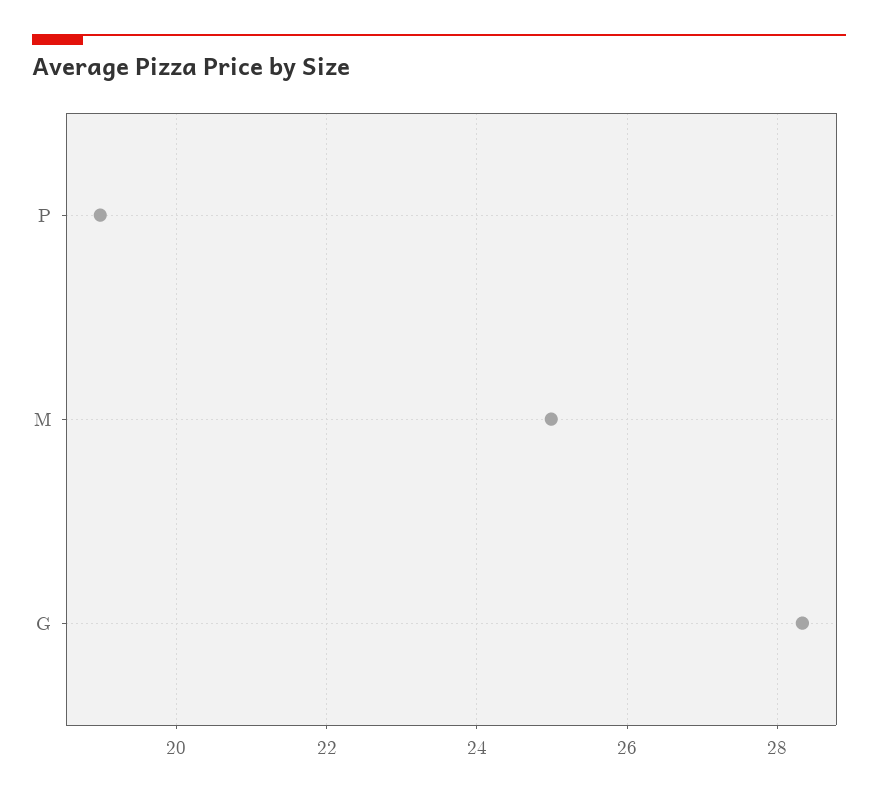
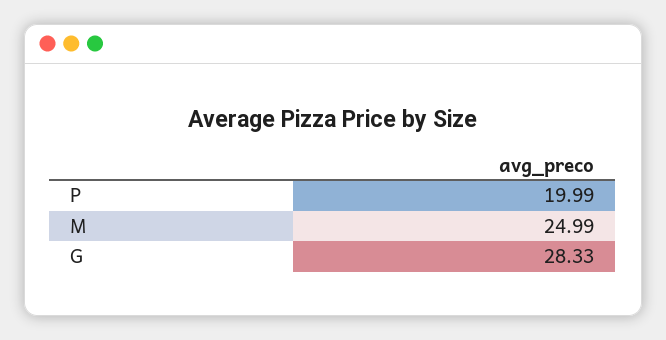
  {
-   "P": 19,
+   "P": 19.99,
    "M": 24.99,
    "G": 28.33
  }

